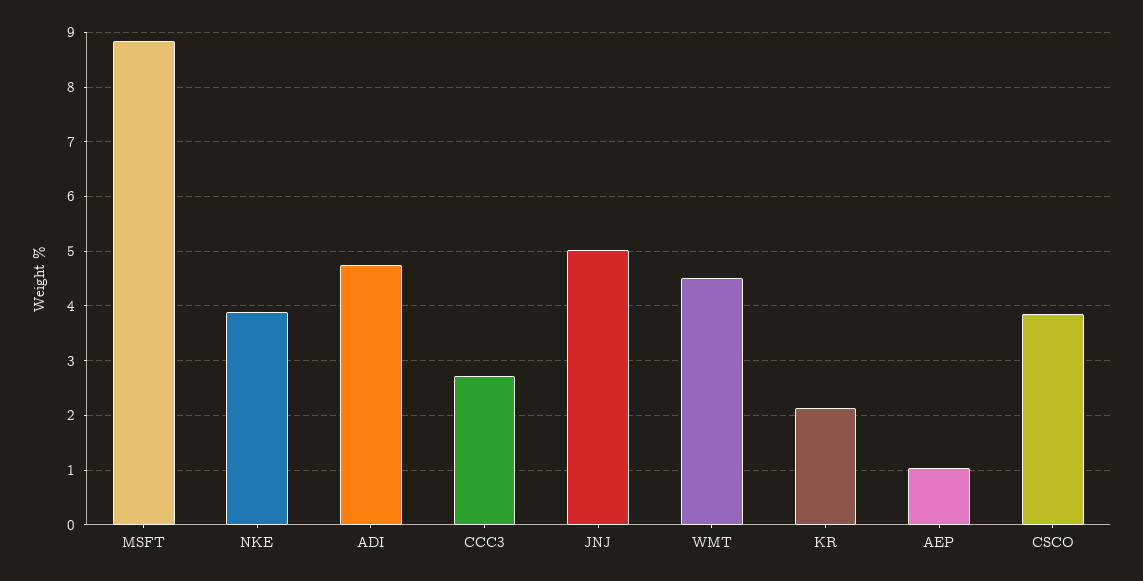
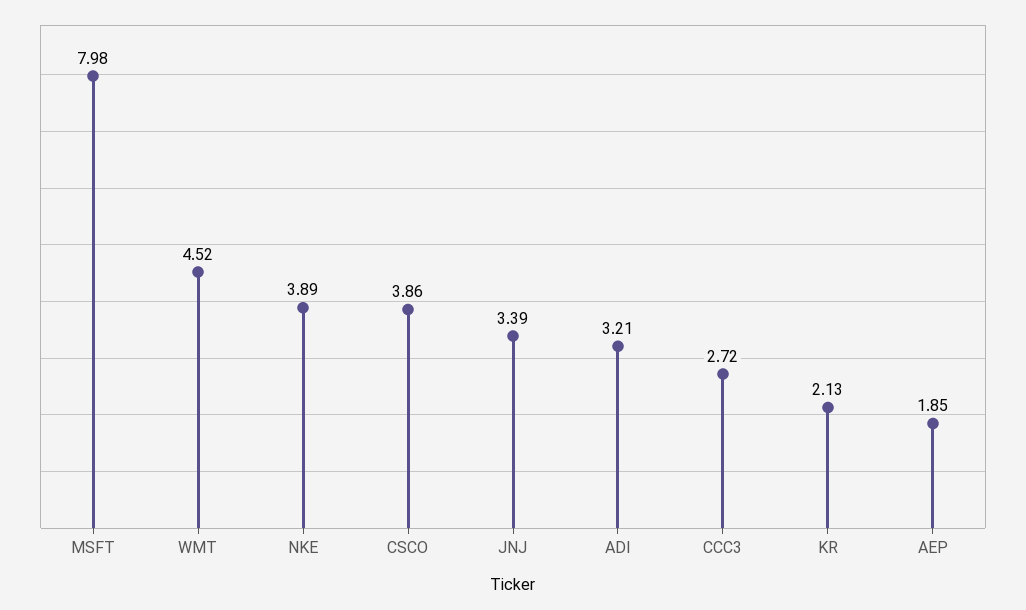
  {
-   "MSFT": 8.8,
+   "MSFT": 7.98,
    "NKE": 3.89,
-   "ADI": 4.8,
+   "ADI": 3.21,
    "CCC3": 2.72,
-   "JNJ": 5,
+   "JNJ": 3.39,
    "WMT": 4.52,
    "KR": 2.13,
-   "AEP": 1,
+   "AEP": 1.85,
    "CSCO": 3.86
  }

